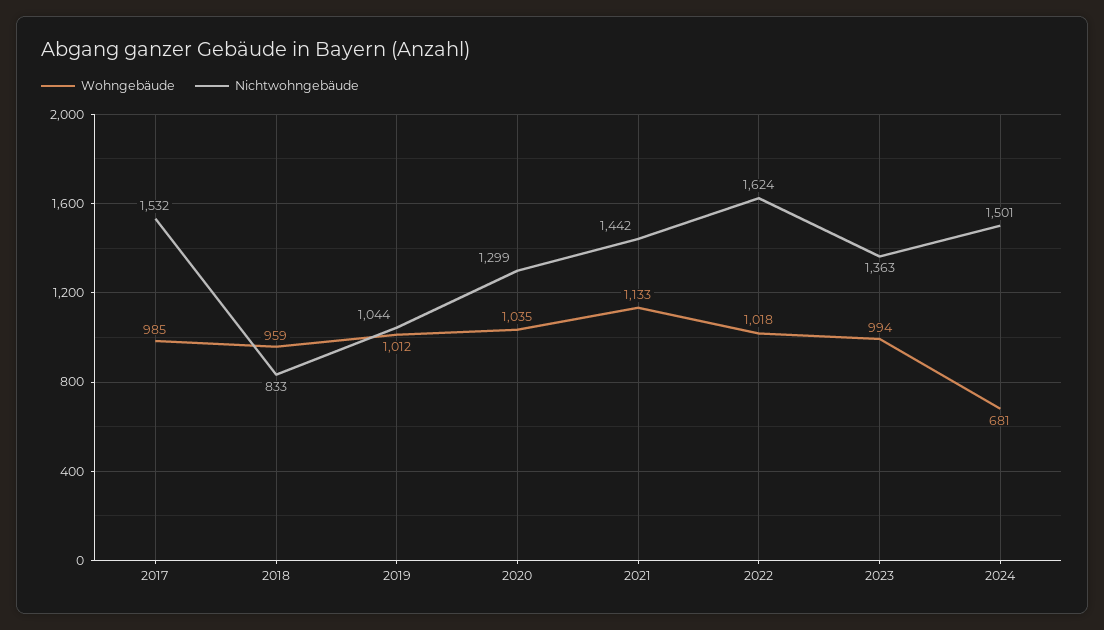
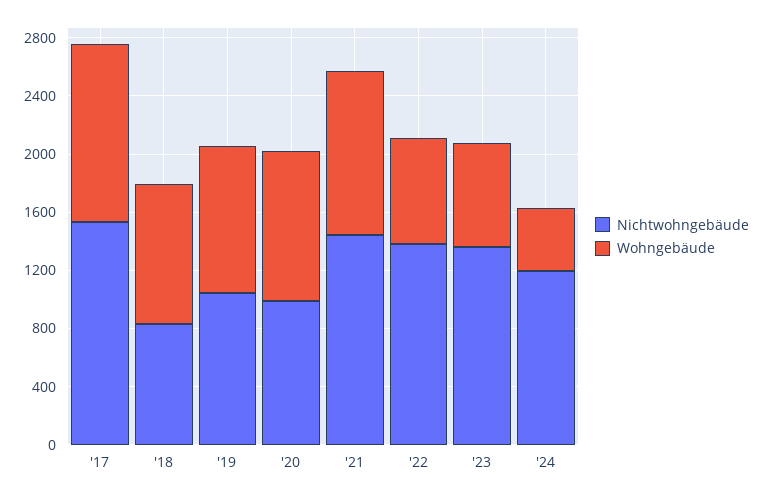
  {
    "Wohngebäude": {
-     "2017": 985,
+     "2017": 1200,
      "2018": 959,
      "2019": 1012,
      "2020": 1035,
      "2021": 1133,
-     "2022": 1018,
+     "2022": 700,
-     "2023": 994,
+     "2023": 700,
-     "2024": 681
+     "2024": 400
    },
    "Nichtwohngebäude": {
      "2017": 1532,
      "2018": 833,
      "2019": 1044,
-     "2020": 1299,
+     "2020": 1000,
      "2021": 1442,
-     "2022": 1624,
+     "2022": 1400,
      "2023": 1363,
-     "2024": 1501
+     "2024": 1200
    }
  }

